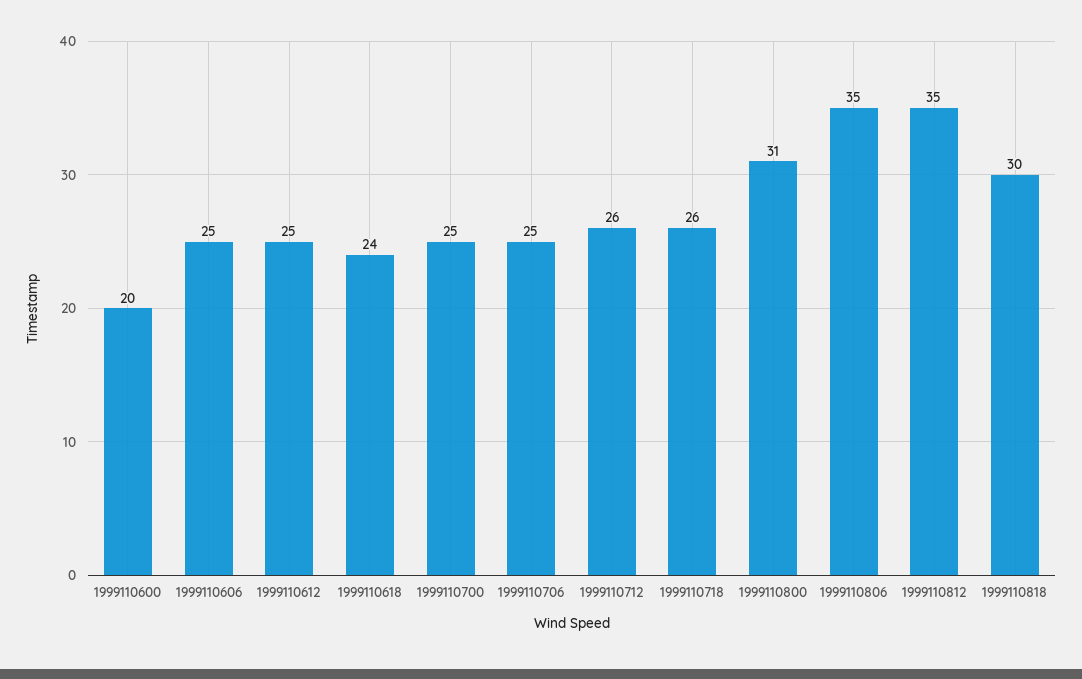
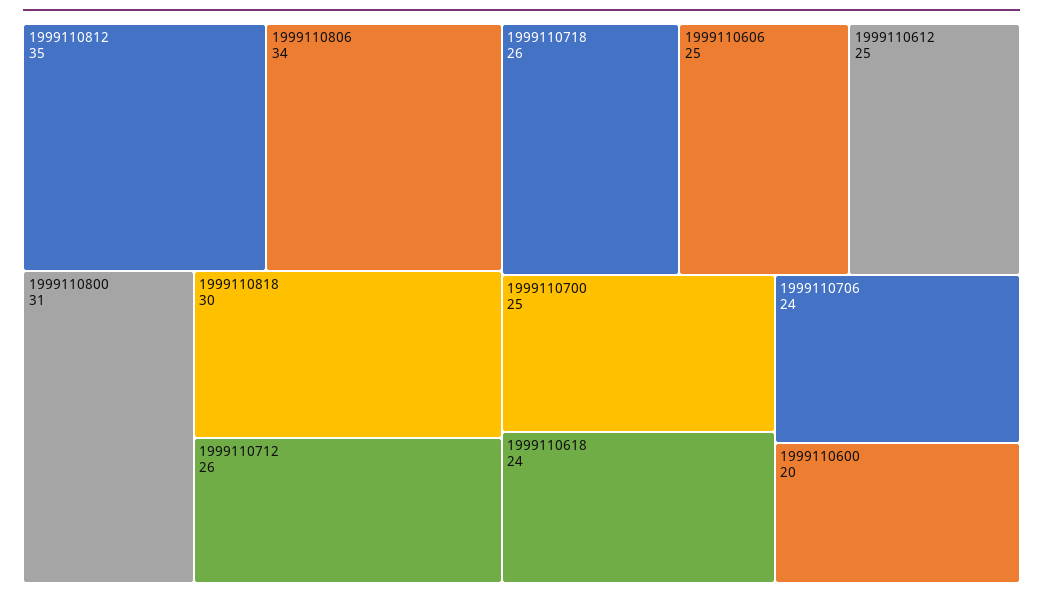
  {
    "1999110600": 20,
    "1999110606": 25,
    "1999110612": 25,
    "1999110618": 24,
    "1999110700": 25,
-   "1999110706": 25,
+   "1999110706": 24,
    "1999110712": 26,
    "1999110718": 26,
    "1999110800": 31,
-   "1999110806": 35,
+   "1999110806": 34,
    "1999110812": 35,
    "1999110818": 30
  }

